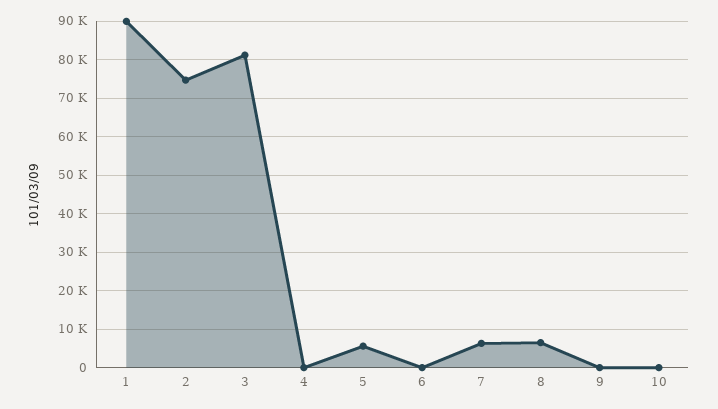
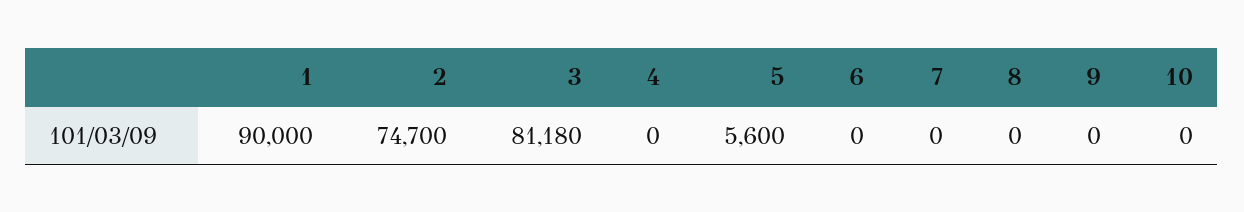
  {
    "1": 90000,
    "2": 74700,
    "3": 81180,
    "4": 0,
    "5": 5600,
    "6": 0,
-   "7": 6000,
+   "7": 0,
-   "8": 6000,
+   "8": 0,
    "9": 0,
    "10": 0
  }

